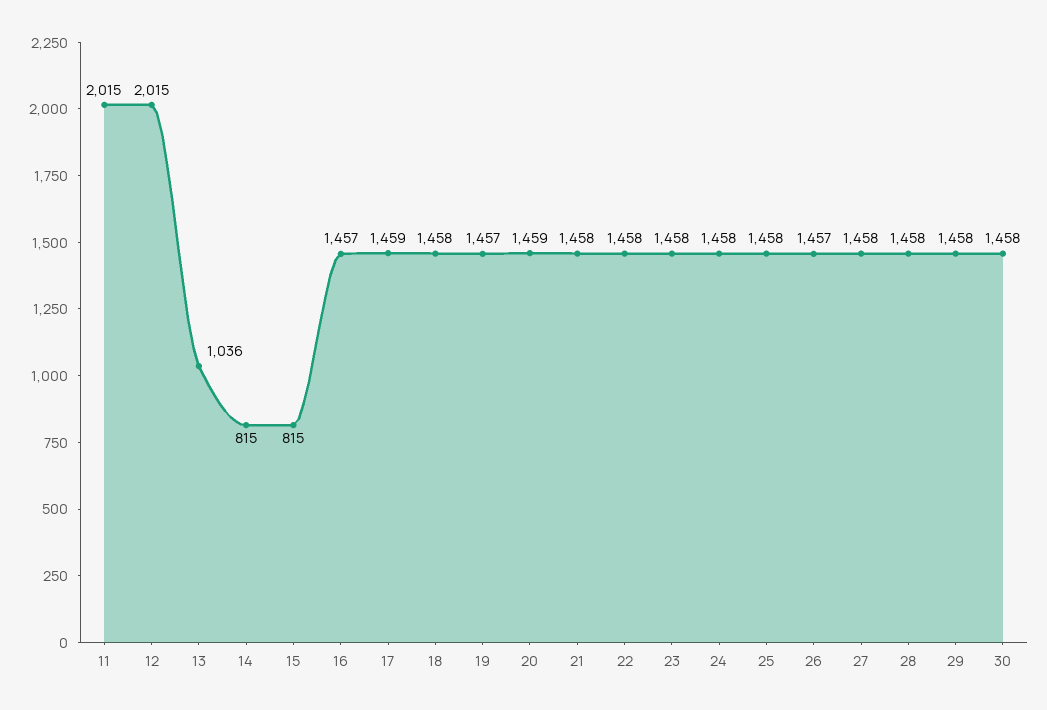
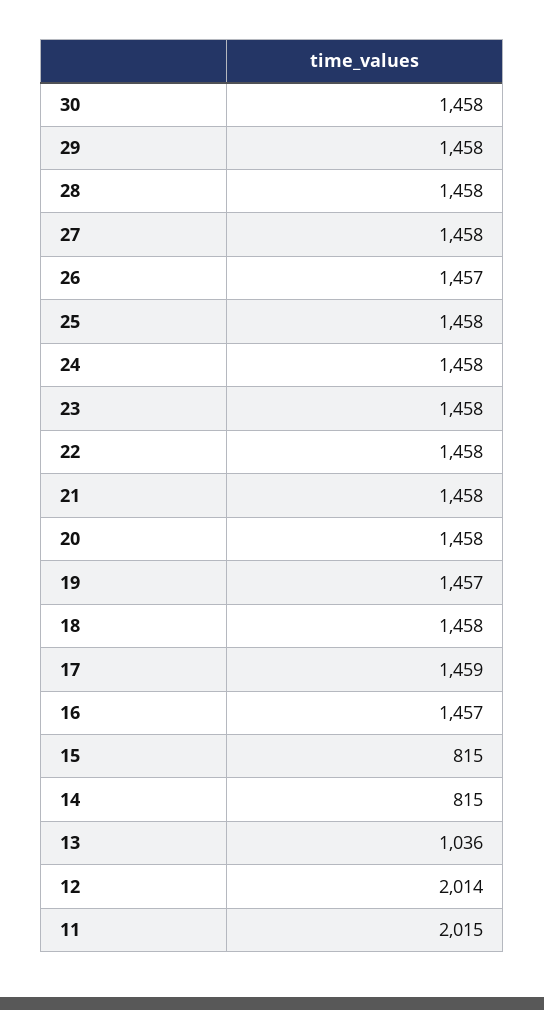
  {
    "11": 2015,
-   "12": 2015,
+   "12": 2014,
    "13": 1036,
    "14": 815,
    "15": 815,
    "16": 1457,
    "17": 1459,
    "18": 1458,
    "19": 1457,
-   "20": 1459,
+   "20": 1458,
    "21": 1458,
    "22": 1458,
    "23": 1458,
    "24": 1458,
    "25": 1458,
    "26": 1457,
    "27": 1458,
    "28": 1458,
    "29": 1458,
    "30": 1458
  }

